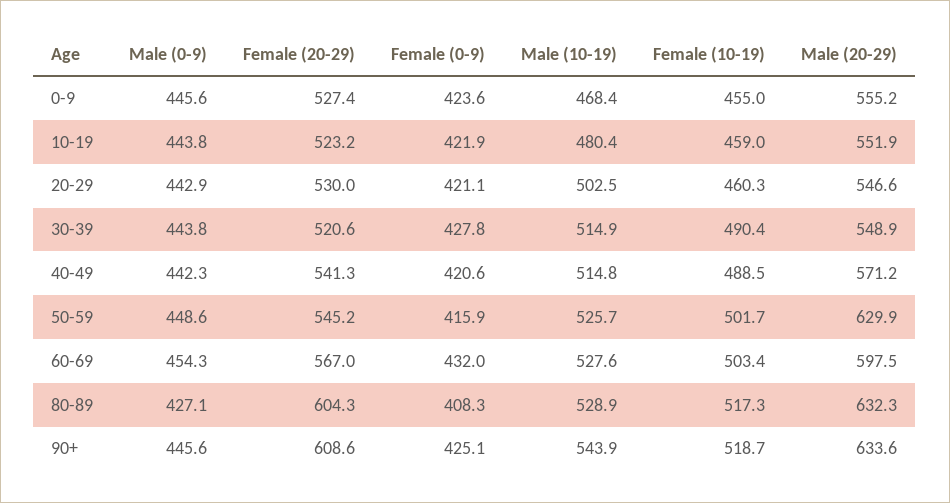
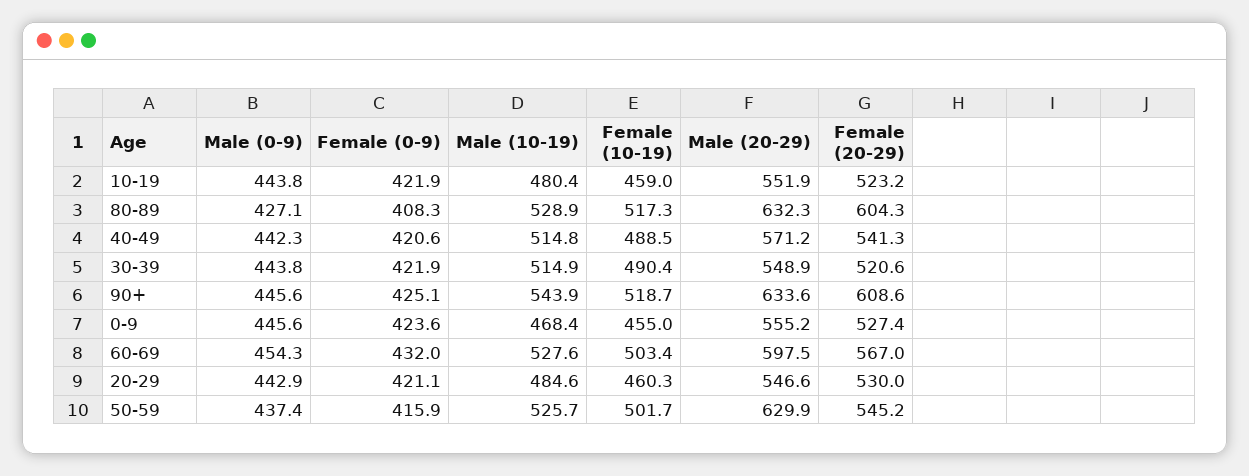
  {
    "Male (0-9)": {
      "0-9": 445.6,
      "10-19": 443.8,
      "20-29": 442.9,
      "30-39": 443.8,
      "40-49": 442.3,
-     "50-59": 448.6,
+     "50-59": 437.4,
      "60-69": 454.3,
      "80-89": 427.1,
      "90+": 445.6
    },
    "Female (20-29)": {
      "0-9": 527.4,
      "10-19": 523.2,
      "20-29": 530,
      "30-39": 520.6,
      "40-49": 541.3,
      "50-59": 545.2,
      "60-69": 567,
      "80-89": 604.3,
      "90+": 608.6
    },
    "Female (0-9)": {
      "0-9": 423.6,
      "10-19": 421.9,
      "20-29": 421.1,
-     "30-39": 427.8,
+     "30-39": 421.9,
      "40-49": 420.6,
      "50-59": 415.9,
      "60-69": 432,
      "80-89": 408.3,
      "90+": 425.1
    },
    "Male (10-19)": {
      "0-9": 468.4,
      "10-19": 480.4,
-     "20-29": 502.5,
+     "20-29": 484.6,
      "30-39": 514.9,
      "40-49": 514.8,
      "50-59": 525.7,
      "60-69": 527.6,
      "80-89": 528.9,
      "90+": 543.9
    },
    "Female (10-19)": {
      "0-9": 455,
      "10-19": 459,
      "20-29": 460.3,
      "30-39": 490.4,
      "40-49": 488.5,
      "50-59": 501.7,
      "60-69": 503.4,
      "80-89": 517.3,
      "90+": 518.7
    },
    "Male (20-29)": {
      "0-9": 555.2,
      "10-19": 551.9,
      "20-29": 546.6,
      "30-39": 548.9,
      "40-49": 571.2,
      "50-59": 629.9,
      "60-69": 597.5,
      "80-89": 632.3,
      "90+": 633.6
    }
  }

